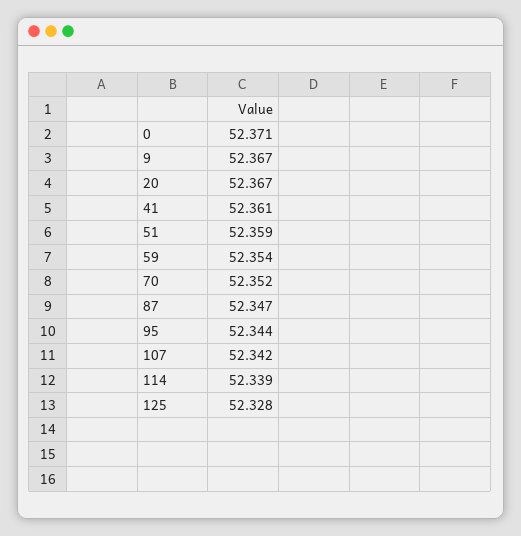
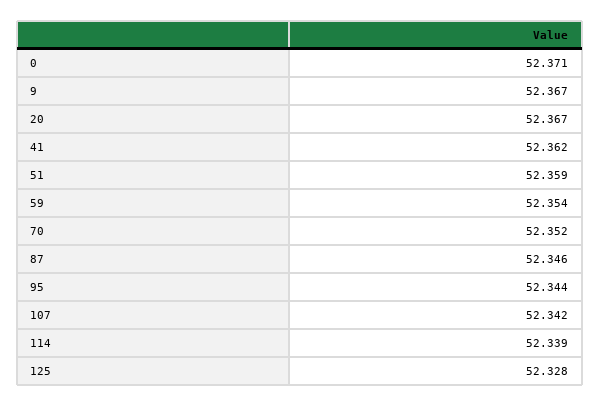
  {
    "0": 52.371,
    "9": 52.367,
    "20": 52.367,
-   "41": 52.361,
+   "41": 52.362,
    "51": 52.359,
    "59": 52.354,
    "70": 52.352,
-   "87": 52.347,
+   "87": 52.346,
    "95": 52.344,
    "107": 52.342,
    "114": 52.339,
    "125": 52.328
  }

